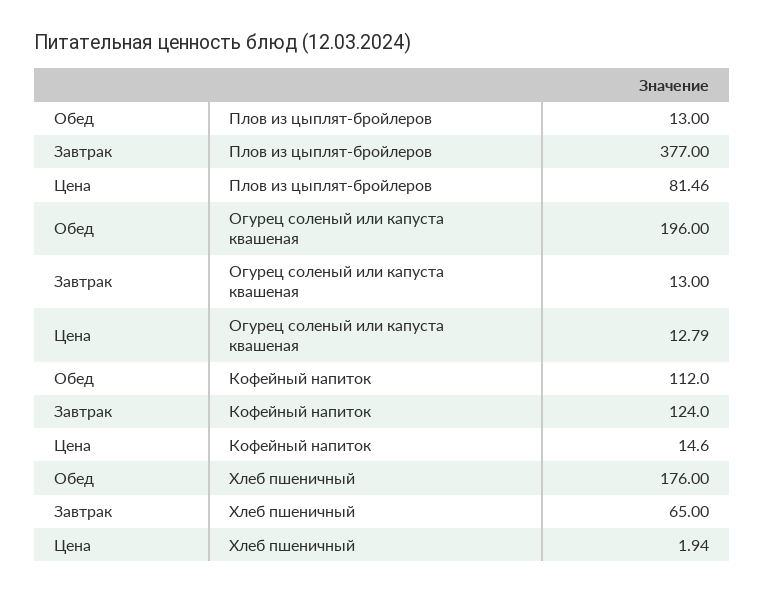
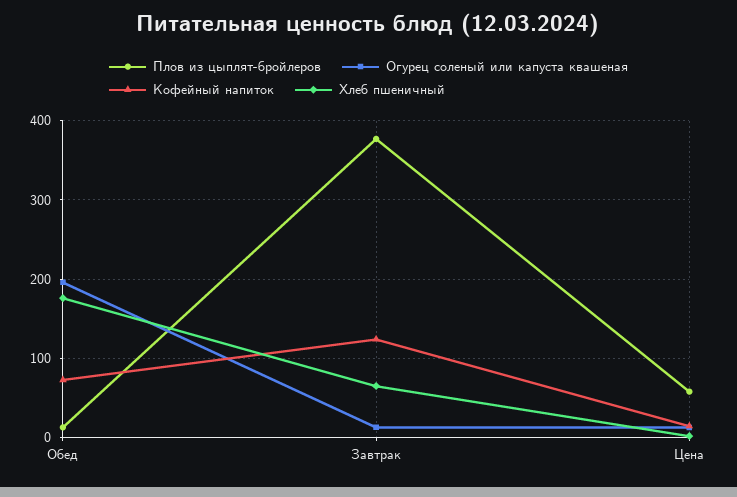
  {
    "Плов из цыплят-бройлеров": {
      "Обед": 13,
      "Завтрак": 377,
-     "Цена": 81.46
+     "Цена": 60
    },
    "Огурец соленый или капуста квашеная": {
      "Обед": 196,
      "Завтрак": 13,
      "Цена": 12.79
    },
    "Кофейный напиток": {
-     "Обед": 112,
+     "Обед": 70,
      "Завтрак": 124,
      "Цена": 14.6
    },
    "Хлеб пшеничный": {
      "Обед": 176,
      "Завтрак": 65,
      "Цена": 1.94
    }
  }

